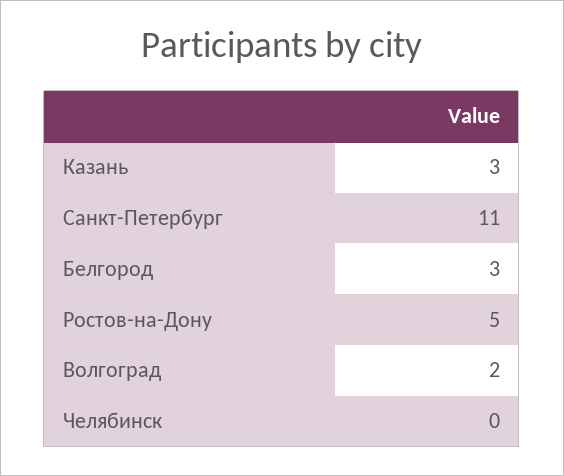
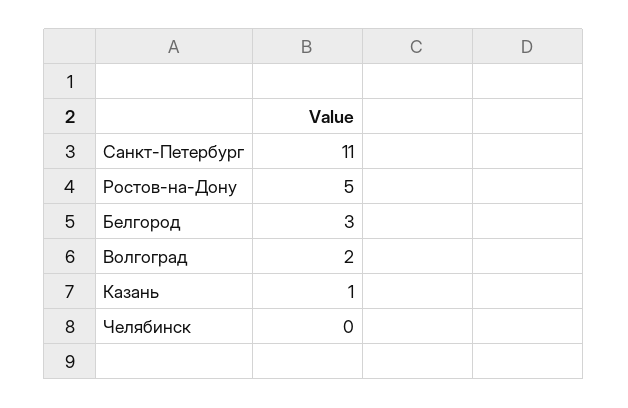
  {
-   "Казань": 3,
+   "Казань": 1,
    "Санкт-Петербург": 11,
    "Белгород": 3,
    "Ростов-на-Дону": 5,
    "Волгоград": 2,
    "Челябинск": 0
  }

